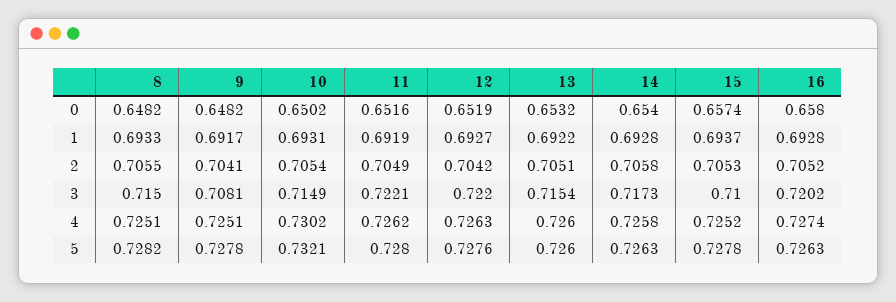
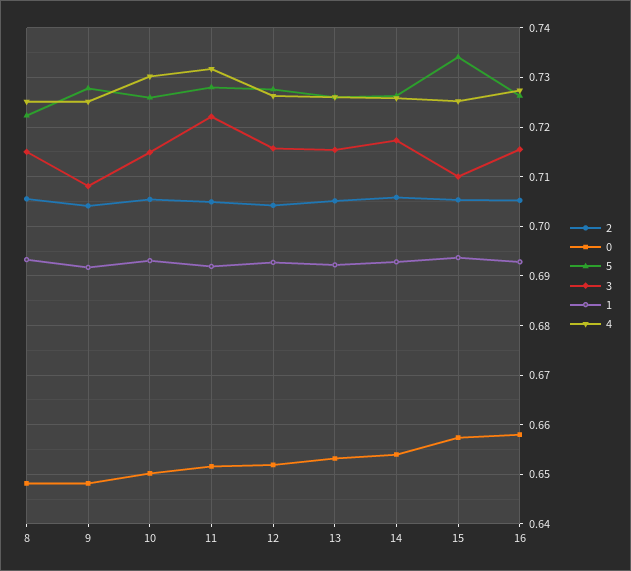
  {
    "0": {
      "8": 0.6482,
      "9": 0.6482,
      "10": 0.6502,
      "11": 0.6516,
      "12": 0.6519,
      "13": 0.6532,
      "14": 0.654,
      "15": 0.6574,
      "16": 0.658
    },
    "1": {
      "8": 0.6933,
      "9": 0.6917,
      "10": 0.6931,
      "11": 0.6919,
      "12": 0.6927,
      "13": 0.6922,
      "14": 0.6928,
      "15": 0.6937,
      "16": 0.6928
    },
    "2": {
      "8": 0.7055,
      "9": 0.7041,
      "10": 0.7054,
      "11": 0.7049,
      "12": 0.7042,
      "13": 0.7051,
      "14": 0.7058,
      "15": 0.7053,
      "16": 0.7052
    },
    "3": {
      "8": 0.715,
      "9": 0.7081,
      "10": 0.7149,
      "11": 0.7221,
-     "12": 0.722,
+     "12": 0.716,
      "13": 0.7154,
      "14": 0.7173,
      "15": 0.71,
-     "16": 0.7202
+     "16": 0.716
    },
    "4": {
      "8": 0.7251,
      "9": 0.7251,
      "10": 0.7302,
-     "11": 0.7262,
+     "11": 0.732,
      "12": 0.7263,
      "13": 0.726,
      "14": 0.7258,
      "15": 0.7252,
      "16": 0.7274
    },
    "5": {
-     "8": 0.7282,
+     "8": 0.722,
      "9": 0.7278,
-     "10": 0.7321,
+     "10": 0.726,
      "11": 0.728,
      "12": 0.7276,
      "13": 0.726,
      "14": 0.7263,
-     "15": 0.7278,
+     "15": 0.734,
      "16": 0.7263
    }
  }

